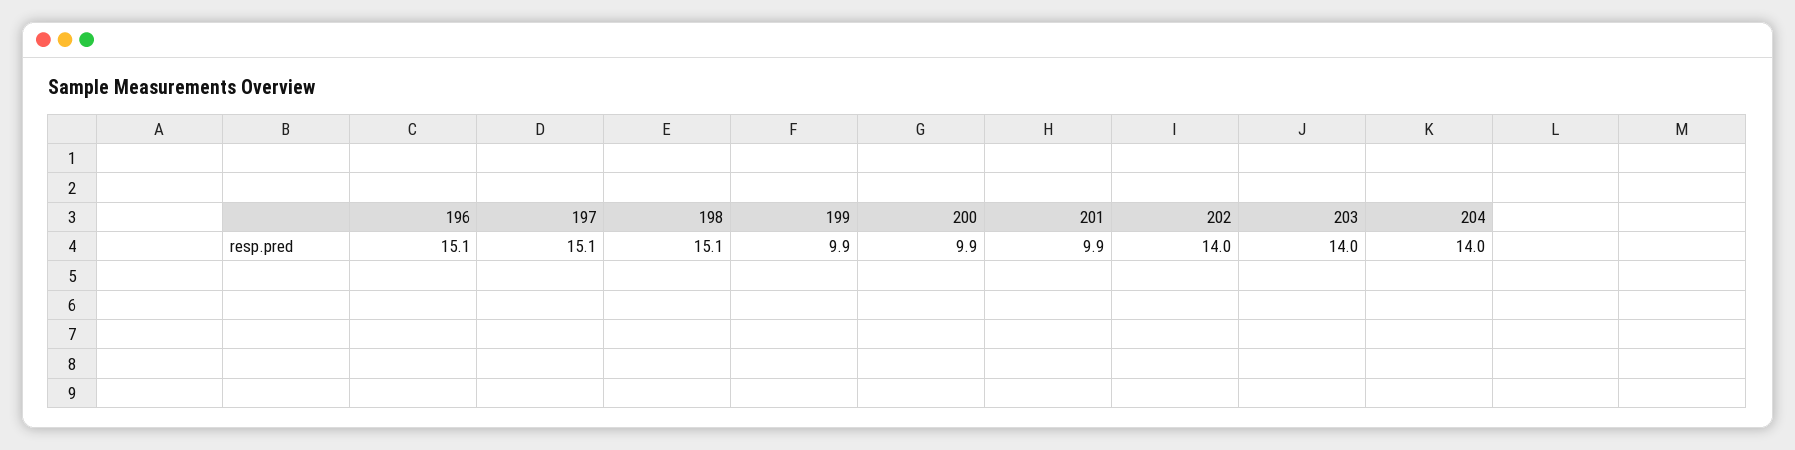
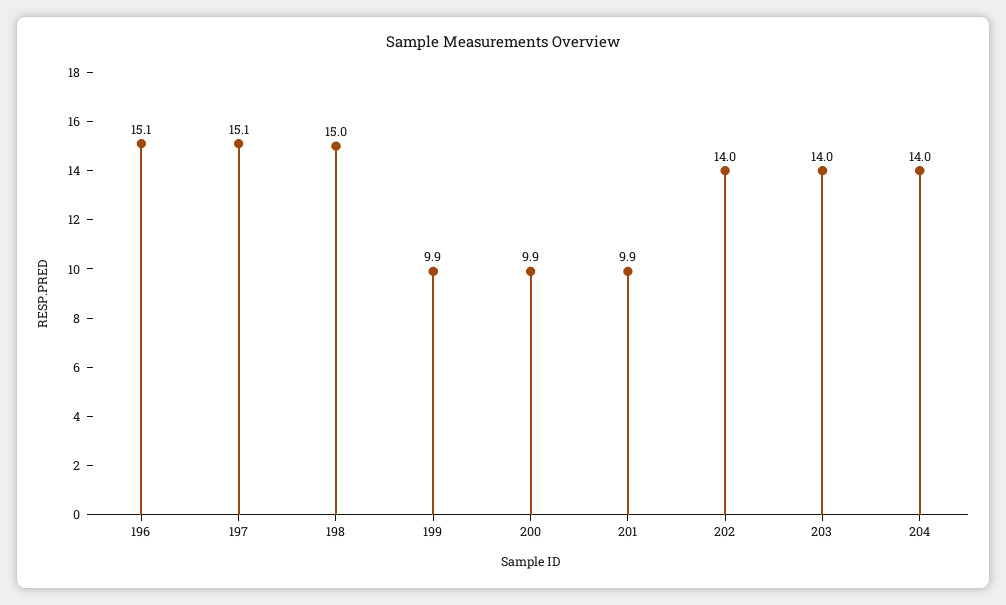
  {
    "196": 15.1,
    "197": 15.1,
-   "198": 15.1,
+   "198": 15,
    "199": 9.9,
    "200": 9.9,
    "201": 9.9,
    "202": 14,
    "203": 14,
    "204": 14
  }

